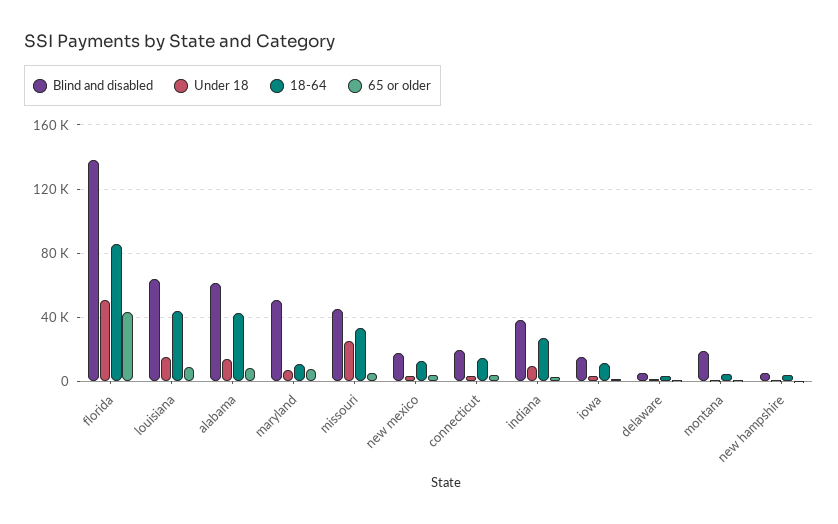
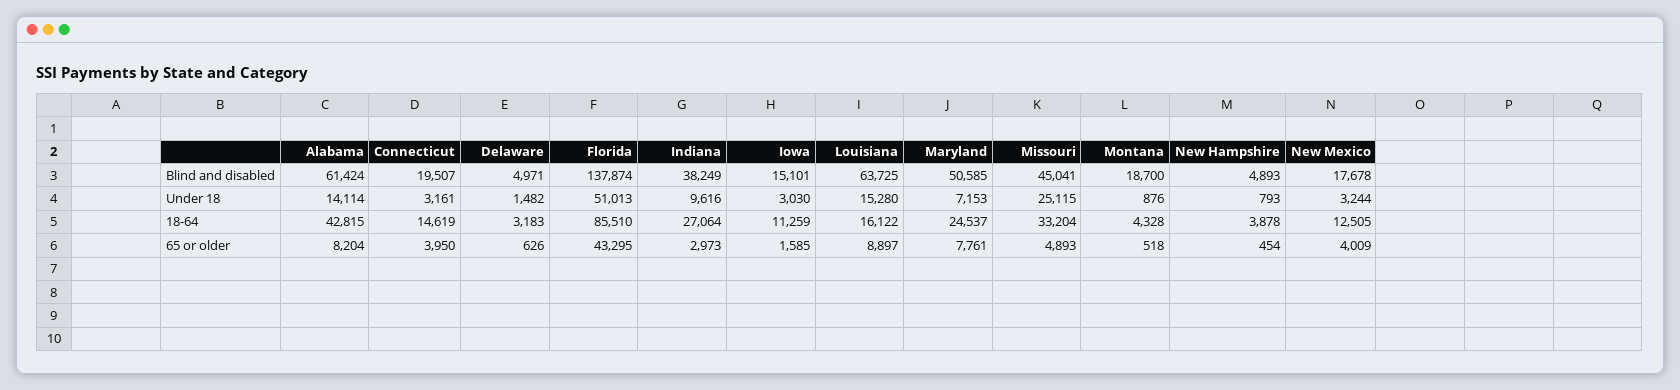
  {
    "Blind and disabled": {
      "florida": 137874,
      "louisiana": 63725,
      "alabama": 61424,
      "maryland": 50585,
      "missouri": 45041,
      "new mexico": 17678,
      "connecticut": 19507,
      "indiana": 38249,
      "iowa": 15101,
      "delaware": 4971,
      "montana": 18700,
      "new hampshire": 4893
    },
    "Under 18": {
      "florida": 51013,
      "louisiana": 15280,
      "alabama": 14114,
      "maryland": 7153,
      "missouri": 25115,
      "new mexico": 3244,
      "connecticut": 3161,
      "indiana": 9616,
      "iowa": 3030,
      "delaware": 1482,
      "montana": 876,
      "new hampshire": 793
    },
    "18-64": {
      "florida": 85510,
-     "louisiana": 45000,
+     "louisiana": 16122,
      "alabama": 42815,
-     "maryland": 10000,
+     "maryland": 24537,
      "missouri": 33204,
      "new mexico": 12505,
      "connecticut": 14619,
      "indiana": 27064,
      "iowa": 11259,
      "delaware": 3183,
      "montana": 4328,
      "new hampshire": 3878
    },
    "65 or older": {
      "florida": 43295,
      "louisiana": 8897,
      "alabama": 8204,
      "maryland": 7761,
      "missouri": 4893,
      "new mexico": 4009,
      "connecticut": 3950,
      "indiana": 2973,
      "iowa": 1585,
      "delaware": 626,
      "montana": 518,
      "new hampshire": 454
    }
  }

